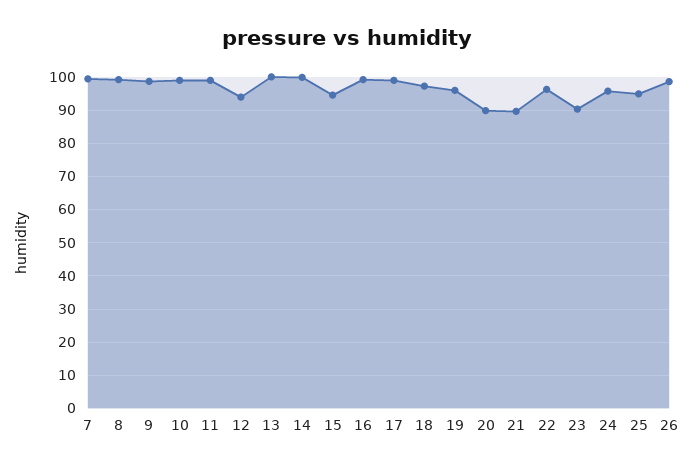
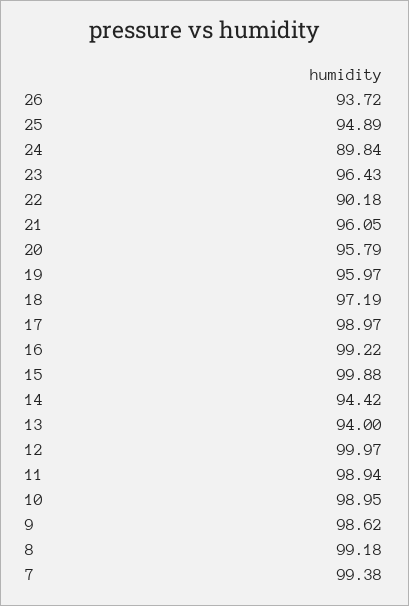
  {
    "7": 99.38,
    "8": 99.18,
    "9": 98.62,
    "10": 98.95,
    "11": 98.94,
-   "12": 94,
+   "12": 99.97,
-   "13": 100,
+   "13": 94,
-   "14": 100,
+   "14": 94.42,
-   "15": 94,
+   "15": 99.88,
    "16": 99.22,
    "17": 98.97,
    "18": 97.19,
    "19": 95.97,
-   "20": 90,
+   "20": 95.79,
-   "21": 90,
+   "21": 96.05,
-   "22": 96,
+   "22": 90.18,
-   "23": 90,
+   "23": 96.43,
-   "24": 96,
+   "24": 89.84,
    "25": 94.89,
-   "26": 98
+   "26": 93.72
  }

